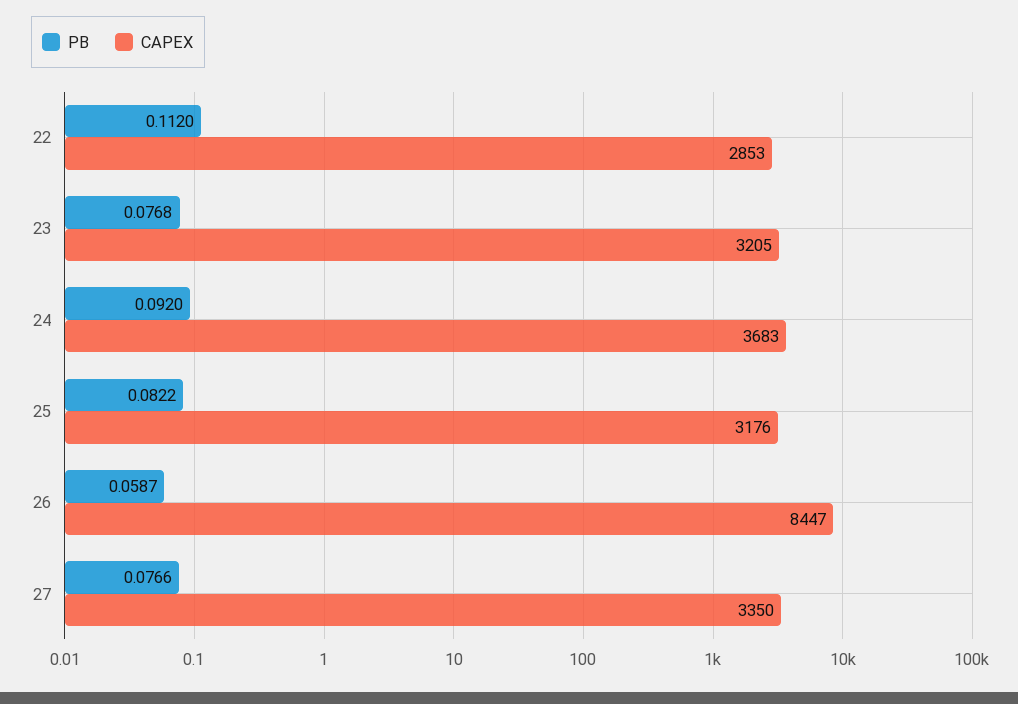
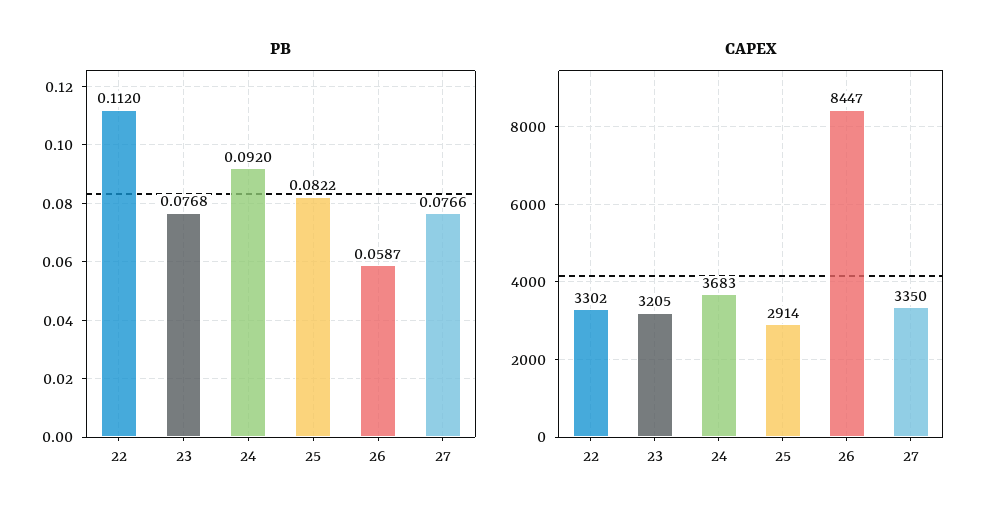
  {
    "PB": {
      "22": 0.112,
      "23": 0.0768,
      "24": 0.092,
      "25": 0.0822,
      "26": 0.0587,
      "27": 0.0766
    },
    "CAPEX": {
-     "22": 2853,
+     "22": 3302,
      "23": 3205,
      "24": 3683,
-     "25": 3176,
+     "25": 2914,
      "26": 8447,
      "27": 3350
    }
  }

